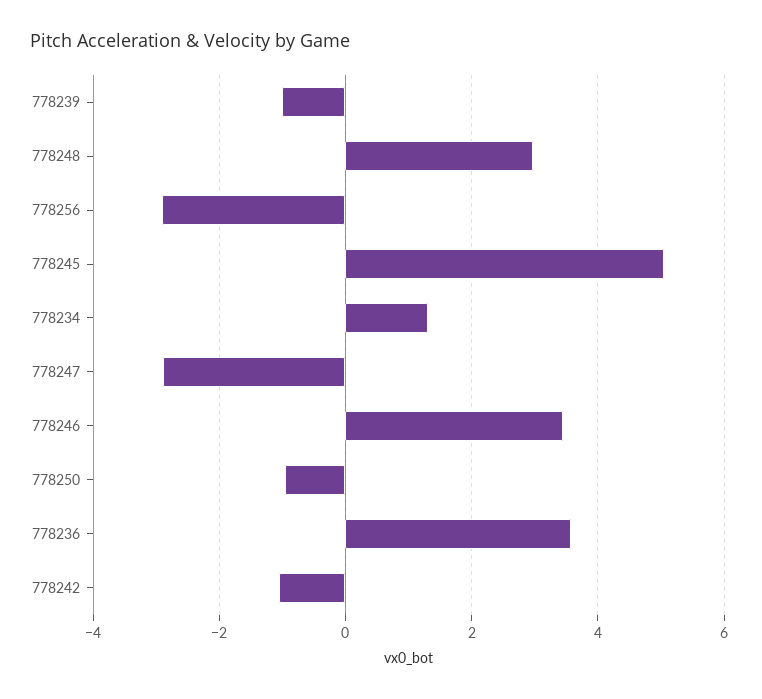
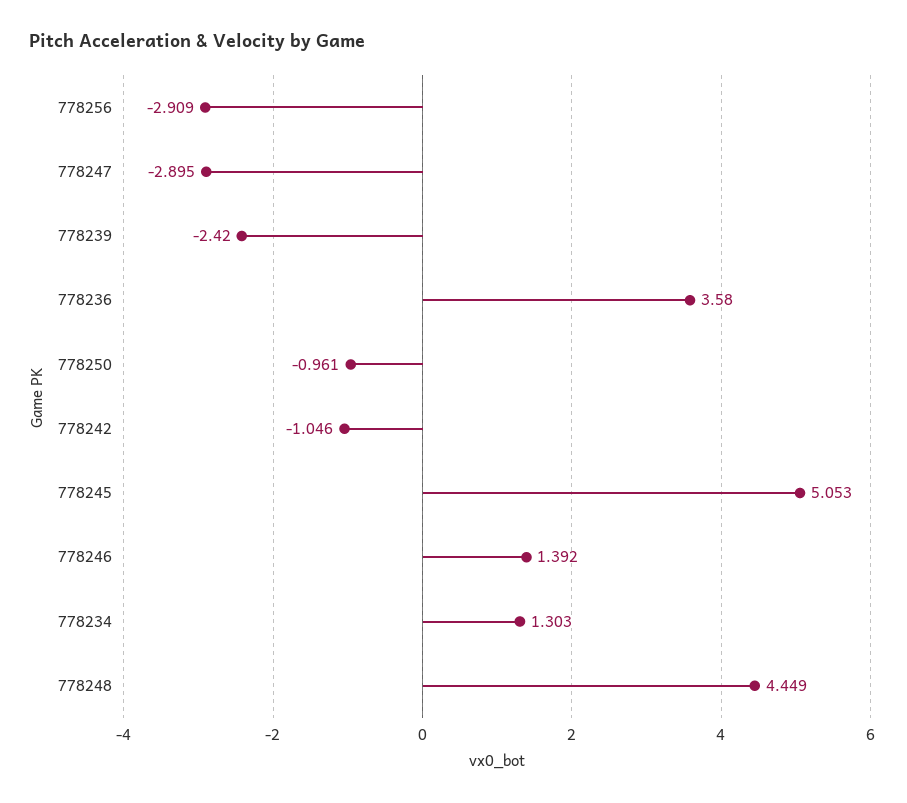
  {
-   "778239": -1,
+   "778239": -2.42,
-   "778248": 3,
+   "778248": 4.449,
    "778256": -2.909,
    "778245": 5.053,
    "778234": 1.303,
    "778247": -2.895,
-   "778246": 3.4,
+   "778246": 1.392,
    "778250": -0.961,
    "778236": 3.58,
    "778242": -1.046
  }

